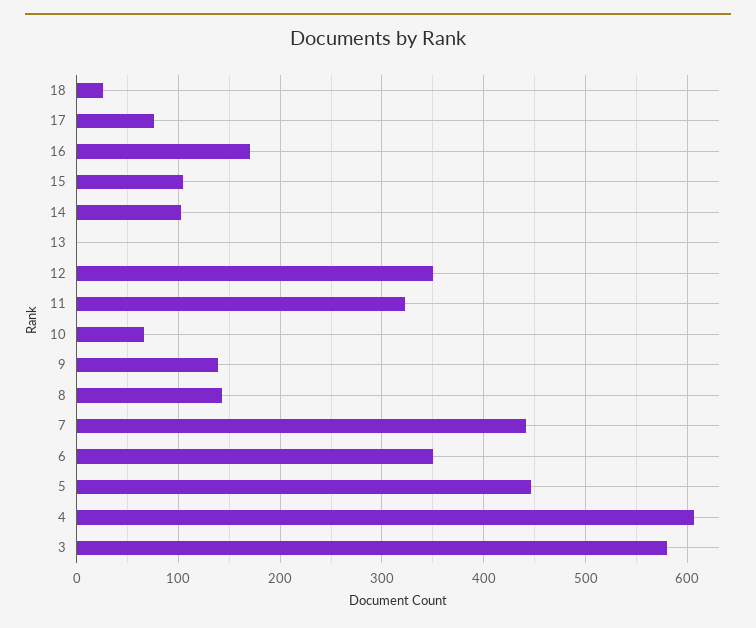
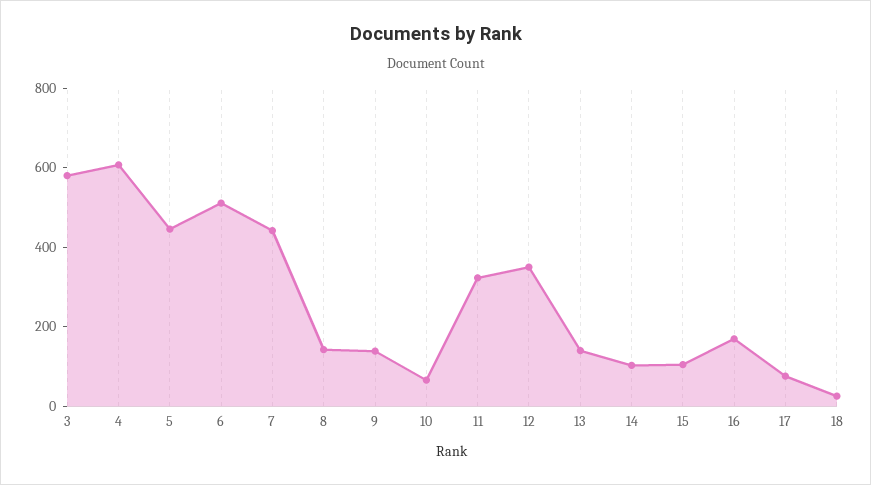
  {
    "18": 30,
    "17": 80,
    "16": 170,
    "15": 110,
    "14": 100,
-   "13": 0,
+   "13": 150,
    "12": 350,
    "11": 320,
    "10": 70,
    "9": 140,
    "8": 140,
    "7": 440,
-   "6": 350,
+   "6": 500,
    "5": 450,
    "4": 610,
    "3": 580
  }

